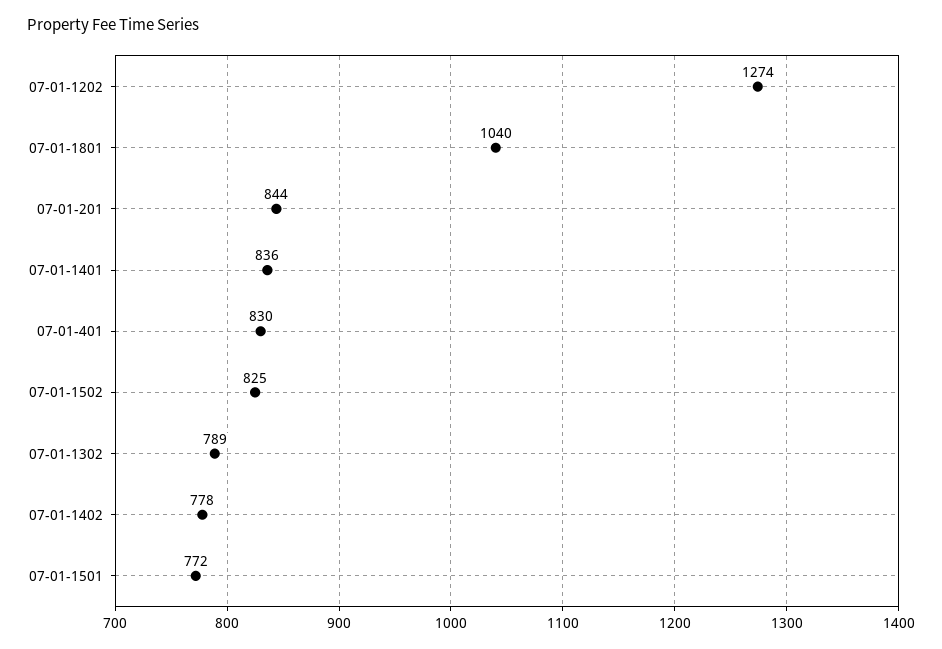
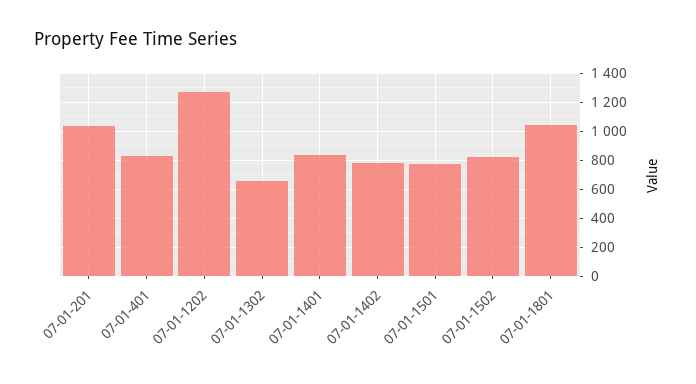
  {
    "07-01-1202": 1274,
    "07-01-1801": 1040,
-   "07-01-201": 844,
+   "07-01-201": 1050,
    "07-01-1401": 836,
    "07-01-401": 830,
    "07-01-1502": 825,
-   "07-01-1302": 789,
+   "07-01-1302": 650,
    "07-01-1402": 778,
    "07-01-1501": 772
  }

